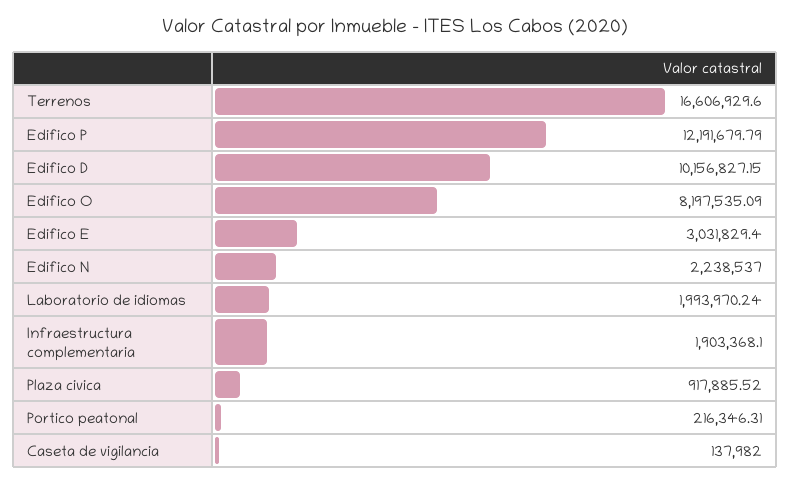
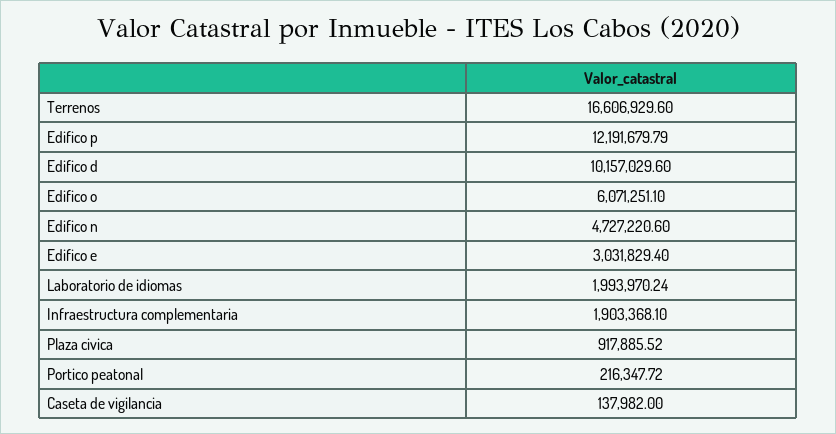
  {
    "Terrenos": 16606929.6,
    "Edifico P": 12191679.79,
-   "Edifico D": 10156827.15,
+   "Edifico D": 10157029.6,
-   "Edifico O": 8197535.09,
+   "Edifico O": 6071251.1,
    "Edifico E": 3031829.4,
-   "Edifico N": 2238537,
+   "Edifico N": 4727220.6,
    "Laboratorio de idiomas": 1993970.24,
    "Infraestructura complementaria": 1903368.1,
    "Plaza civica": 917885.52,
-   "Portico peatonal": 216346.31,
+   "Portico peatonal": 216347.72,
    "Caseta de vigilancia": 137982
  }

